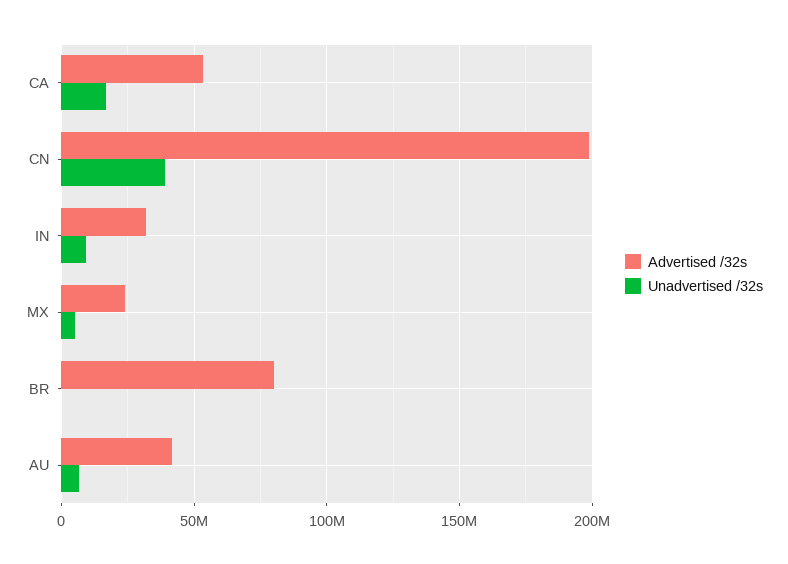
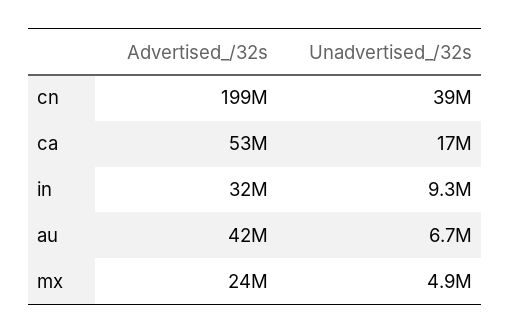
  {
    "Advertised /32s": {
      "CA": 53000000,
      "CN": 199000000,
      "IN": 32000000,
      "MX": 24000000,
-     "BR": 80000000,
      "AU": 42000000
    },
    "Unadvertised /32s": {
      "CA": 17000000,
      "CN": 39000000,
      "IN": 9300000,
      "MX": 4900000,
-     "BR": 0,
      "AU": 6700000
    }
  }

